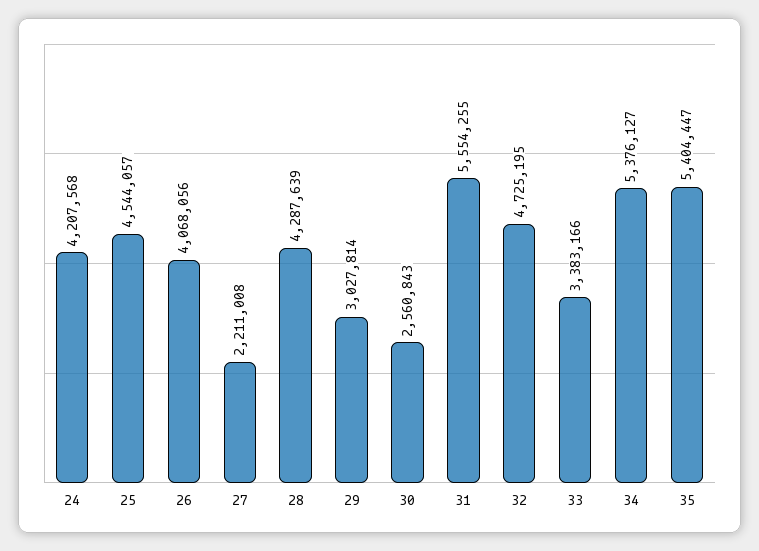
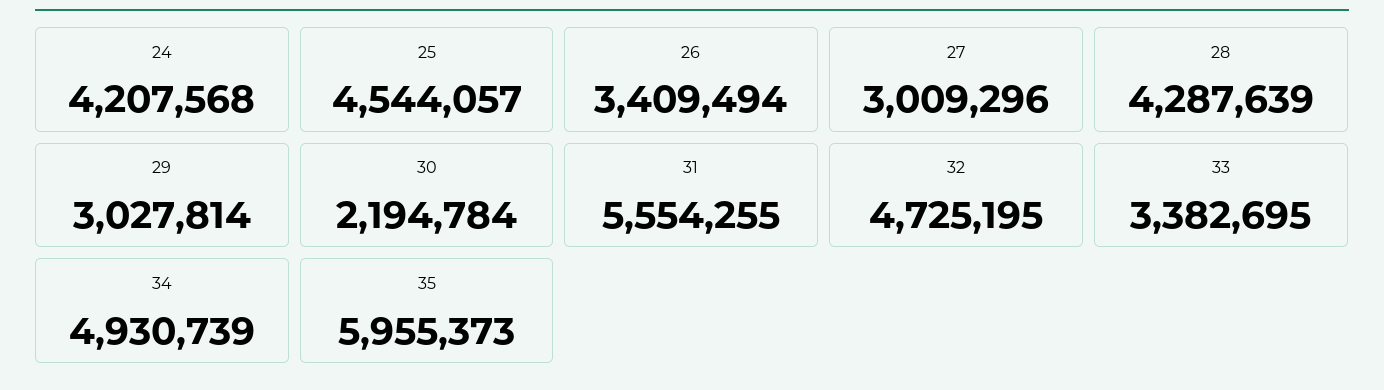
  {
    "24": 4207568,
    "25": 4544057,
-   "26": 4068056,
+   "26": 3409494,
-   "27": 2211008,
+   "27": 3009296,
    "28": 4287639,
    "29": 3027814,
-   "30": 2560843,
+   "30": 2194784,
    "31": 5554255,
    "32": 4725195,
-   "33": 3383166,
+   "33": 3382695,
-   "34": 5376127,
+   "34": 4930739,
-   "35": 5404447
+   "35": 5955373
  }

